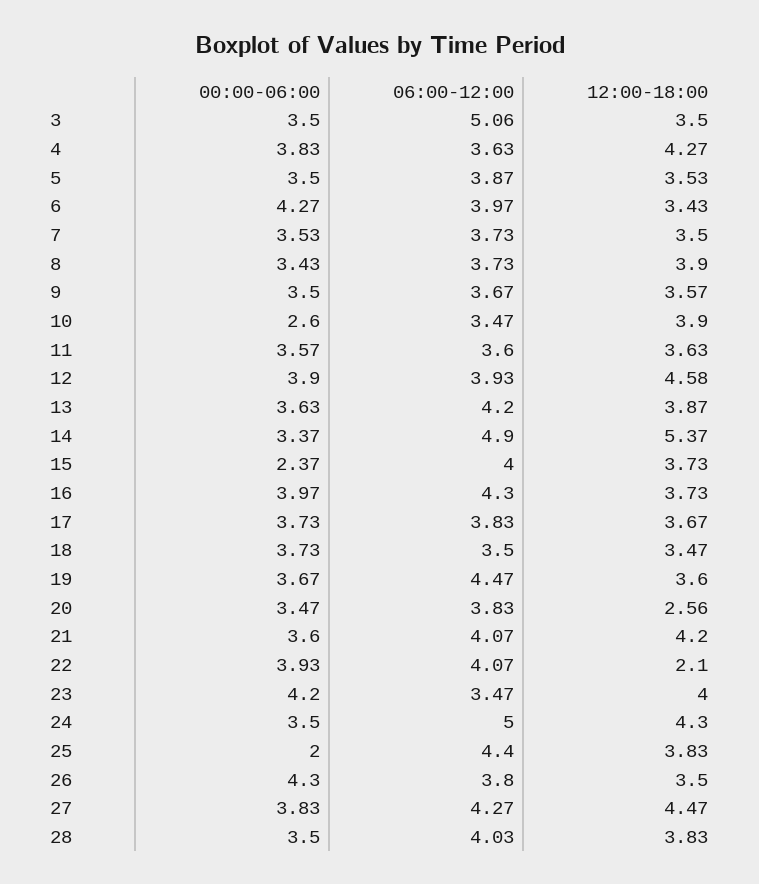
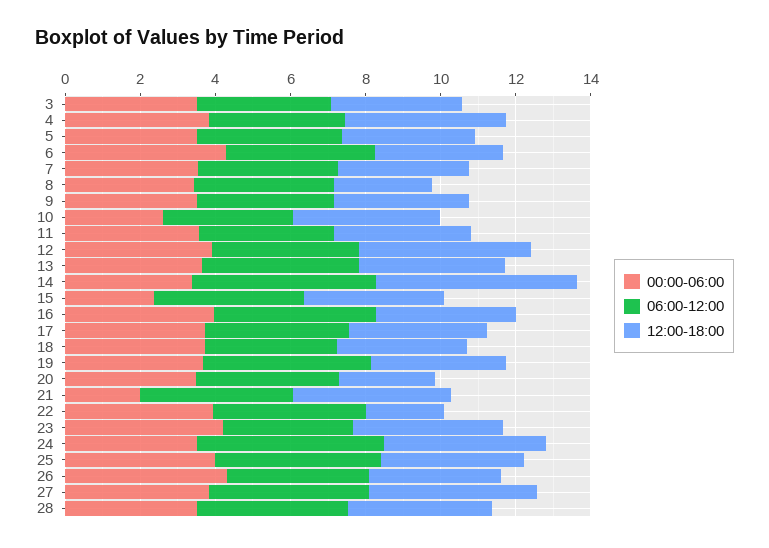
  {
    "00:00-06:00": {
      "3": 3.5,
      "4": 3.83,
      "5": 3.5,
      "6": 4.27,
      "7": 3.53,
      "8": 3.43,
      "9": 3.5,
      "10": 2.6,
      "11": 3.57,
      "12": 3.9,
      "13": 3.63,
      "14": 3.37,
      "15": 2.37,
      "16": 3.97,
      "17": 3.73,
      "18": 3.73,
      "19": 3.67,
      "20": 3.47,
-     "21": 3.6,
+     "21": 2,
      "22": 3.93,
      "23": 4.2,
      "24": 3.5,
-     "25": 2,
+     "25": 4,
      "26": 4.3,
      "27": 3.83,
      "28": 3.5
    },
    "06:00-12:00": {
-     "3": 5.06,
+     "3": 3.5,
      "4": 3.63,
      "5": 3.87,
      "6": 3.97,
      "7": 3.73,
      "8": 3.73,
      "9": 3.67,
      "10": 3.47,
      "11": 3.6,
      "12": 3.93,
      "13": 4.2,
      "14": 4.9,
      "15": 4,
      "16": 4.3,
      "17": 3.83,
      "18": 3.5,
      "19": 4.47,
      "20": 3.83,
      "21": 4.07,
      "22": 4.07,
      "23": 3.47,
      "24": 5,
      "25": 4.4,
      "26": 3.8,
      "27": 4.27,
      "28": 4.03
    },
    "12:00-18:00": {
      "3": 3.5,
      "4": 4.27,
      "5": 3.53,
      "6": 3.43,
      "7": 3.5,
-     "8": 3.9,
+     "8": 2.5,
      "9": 3.57,
      "10": 3.9,
      "11": 3.63,
      "12": 4.58,
      "13": 3.87,
      "14": 5.37,
      "15": 3.73,
      "16": 3.73,
      "17": 3.67,
      "18": 3.47,
      "19": 3.6,
      "20": 2.56,
      "21": 4.2,
      "22": 2.1,
      "23": 4,
      "24": 4.3,
      "25": 3.83,
      "26": 3.5,
      "27": 4.47,
      "28": 3.83
    }
  }

